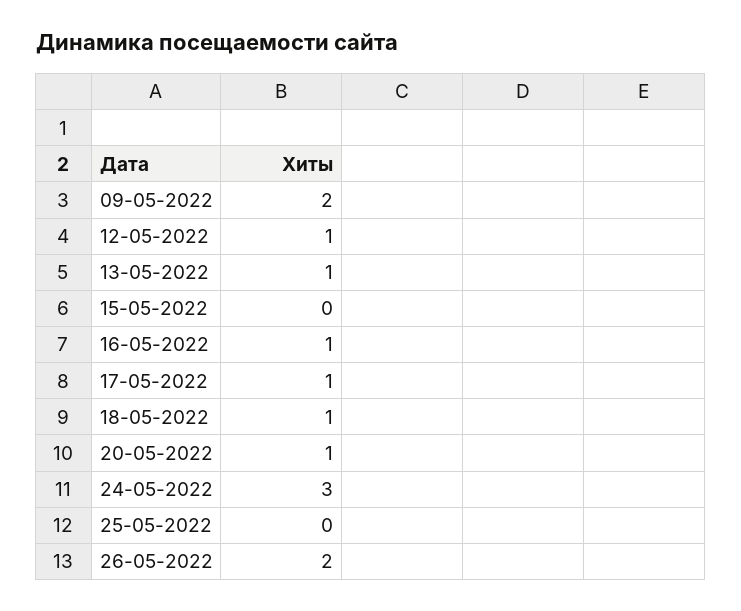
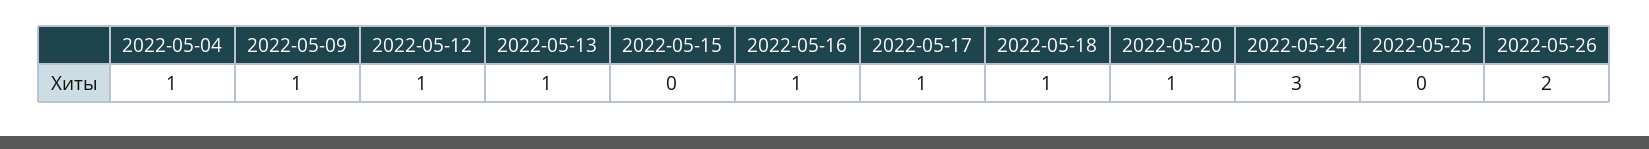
  {
-   "09-05-2022": 2,
+   "09-05-2022": 1,
    "12-05-2022": 1,
    "13-05-2022": 1,
    "15-05-2022": 0,
    "16-05-2022": 1,
    "17-05-2022": 1,
    "18-05-2022": 1,
    "20-05-2022": 1,
    "24-05-2022": 3,
    "25-05-2022": 0,
-   "26-05-2022": 2
+   "26-05-2022": 2,
+   "2022-05-04": 1
  }

